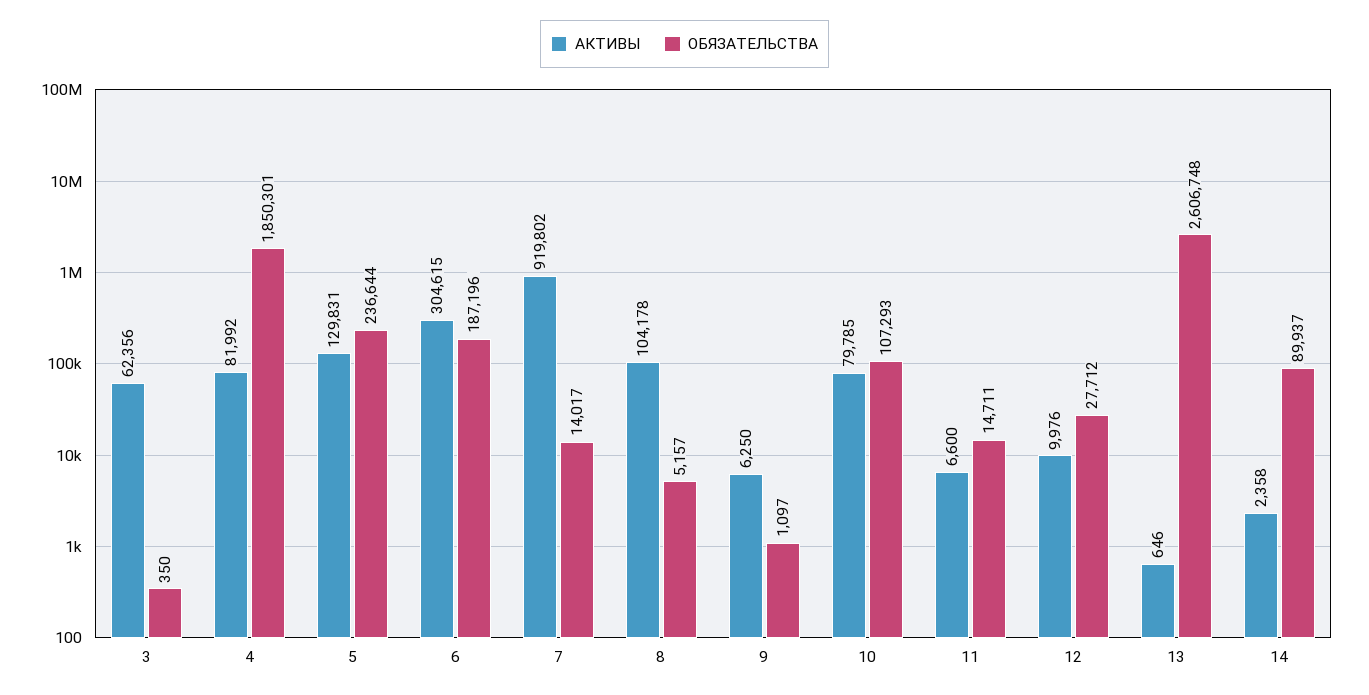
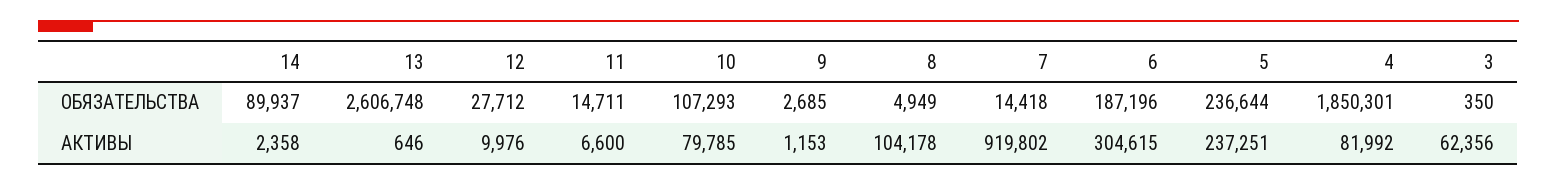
  {
    "АКТИВЫ": {
      "3": 62356,
      "4": 81992,
-     "5": 129831,
+     "5": 237251,
      "6": 304615,
      "7": 919802,
      "8": 104178,
-     "9": 6250,
+     "9": 1153,
      "10": 79785,
      "11": 6600,
      "12": 9976,
      "13": 646,
      "14": 2358
    },
    "ОБЯЗАТЕЛЬСТВА": {
      "3": 350,
      "4": 1850301,
      "5": 236644,
      "6": 187196,
-     "7": 14017,
+     "7": 14418,
-     "8": 5157,
+     "8": 4949,
-     "9": 1097,
+     "9": 2685,
      "10": 107293,
      "11": 14711,
      "12": 27712,
      "13": 2606748,
      "14": 89937
    }
  }

